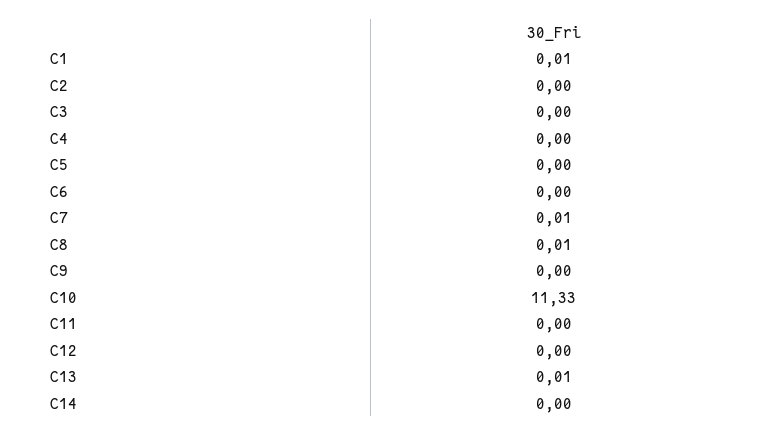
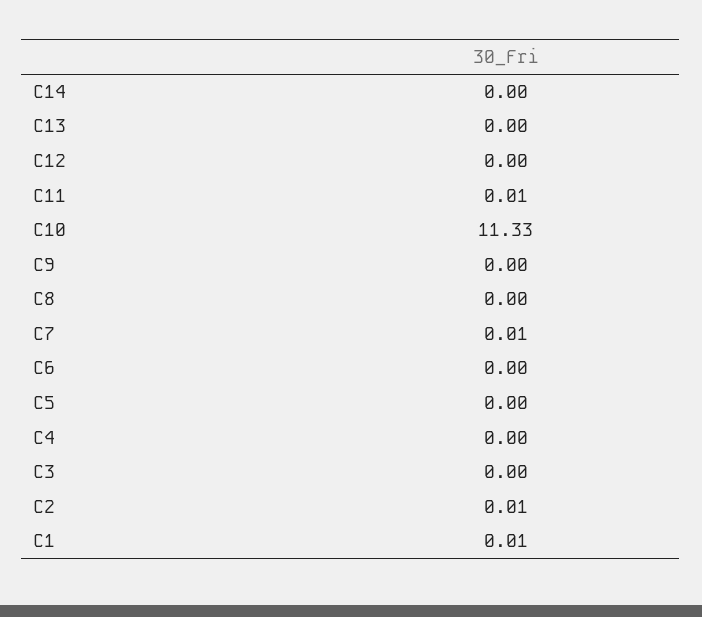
  {
    "C1": 0.01,
-   "C2": 0,
+   "C2": 0.01,
    "C3": 0,
    "C4": 0,
    "C5": 0,
    "C6": 0,
    "C7": 0.01,
-   "C8": 0.01,
+   "C8": 0,
    "C9": 0,
    "C10": 11.33,
-   "C11": 0,
+   "C11": 0.01,
    "C12": 0,
-   "C13": 0.01,
+   "C13": 0,
    "C14": 0
  }

